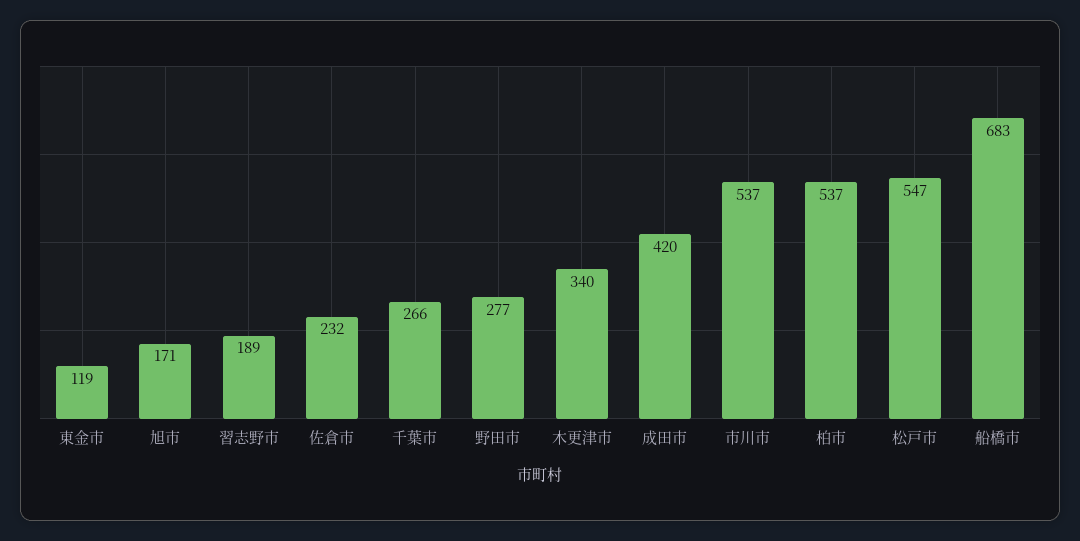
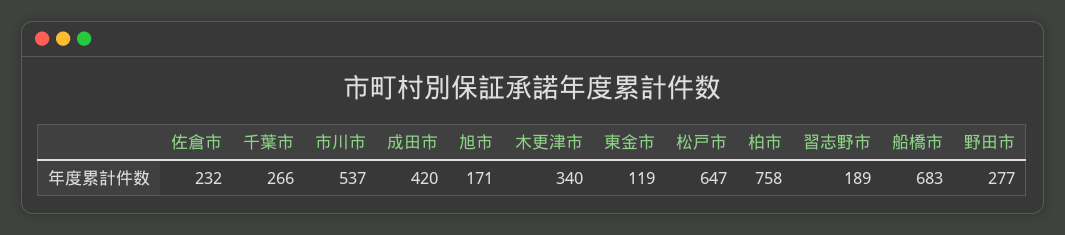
  {
    "東金市": 119,
    "旭市": 171,
    "習志野市": 189,
    "佐倉市": 232,
    "千葉市": 266,
    "野田市": 277,
    "木更津市": 340,
    "成田市": 420,
    "市川市": 537,
-   "柏市": 537,
+   "柏市": 758,
-   "松戸市": 547,
+   "松戸市": 647,
    "船橋市": 683
  }

